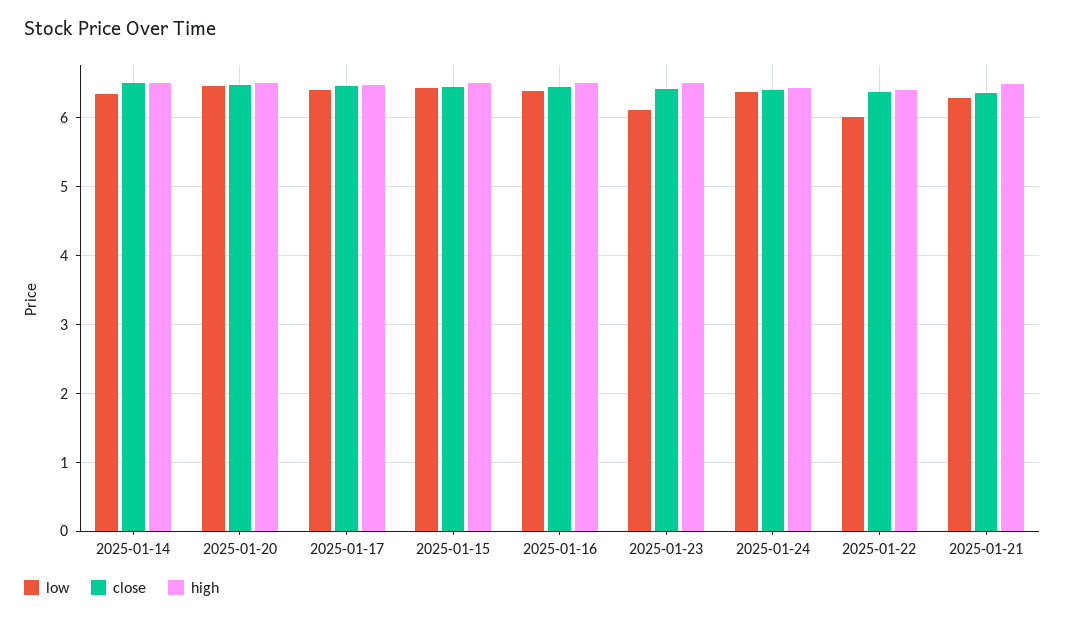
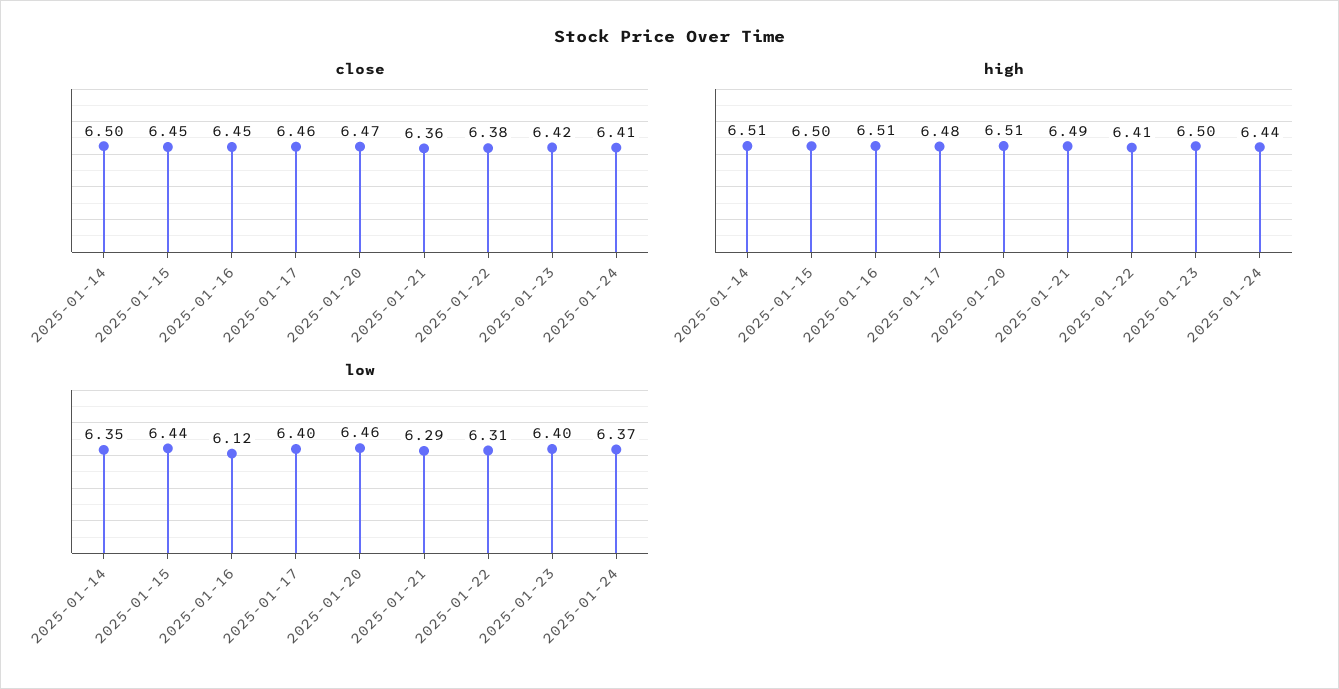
  {
    "low": {
      "2025-01-14": 6.35,
      "2025-01-20": 6.46,
      "2025-01-17": 6.4,
      "2025-01-15": 6.44,
-     "2025-01-16": 6.4,
+     "2025-01-16": 6.12,
-     "2025-01-23": 6.1,
+     "2025-01-23": 6.4,
      "2025-01-24": 6.37,
-     "2025-01-22": 6,
+     "2025-01-22": 6.31,
      "2025-01-21": 6.29
    },
    "close": {
      "2025-01-14": 6.5,
      "2025-01-20": 6.47,
      "2025-01-17": 6.46,
      "2025-01-15": 6.45,
      "2025-01-16": 6.45,
      "2025-01-23": 6.42,
      "2025-01-24": 6.41,
      "2025-01-22": 6.38,
      "2025-01-21": 6.36
    },
    "high": {
      "2025-01-14": 6.51,
      "2025-01-20": 6.51,
      "2025-01-17": 6.48,
      "2025-01-15": 6.5,
      "2025-01-16": 6.51,
      "2025-01-23": 6.5,
      "2025-01-24": 6.44,
      "2025-01-22": 6.41,
      "2025-01-21": 6.49
    }
  }

